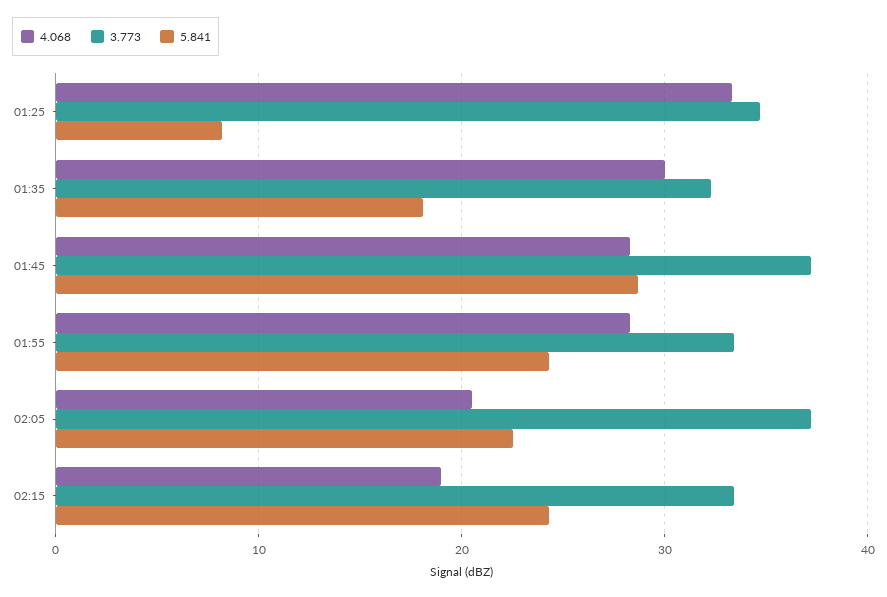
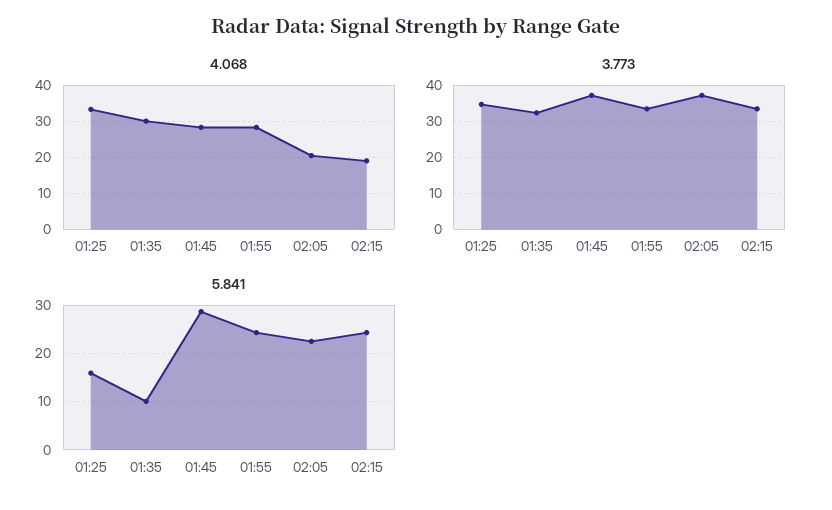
  {
    "4.068": {
      "01:25": 33,
      "01:35": 30,
      "01:45": 28,
      "01:55": 28,
      "02:05": 21,
      "02:15": 19
    },
    "3.773": {
      "01:25": 35,
      "01:35": 32,
      "01:45": 37,
      "01:55": 33,
      "02:05": 37,
      "02:15": 33
    },
    "5.841": {
-     "01:25": 8,
+     "01:25": 16,
-     "01:35": 18,
+     "01:35": 10,
      "01:45": 29,
      "01:55": 24,
      "02:05": 23,
      "02:15": 24
    }
  }

